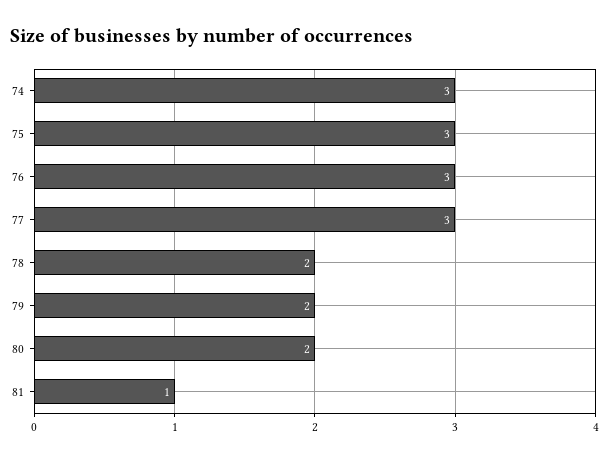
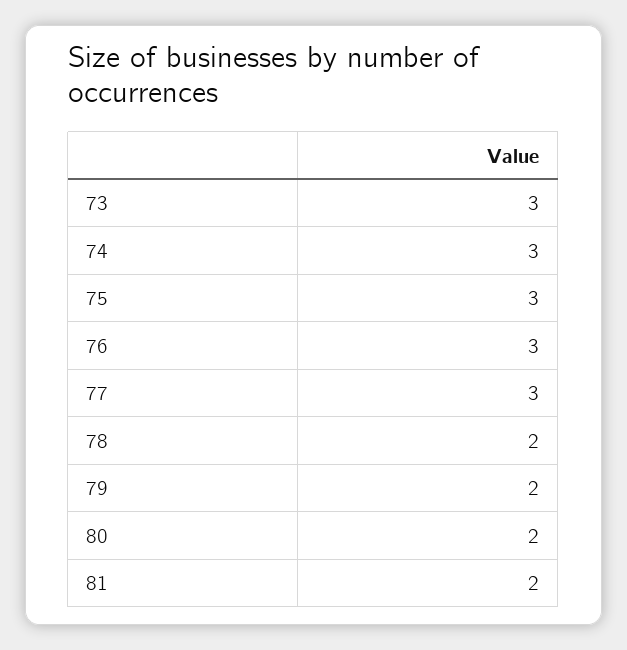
  {
    "74": 3,
    "75": 3,
    "76": 3,
    "77": 3,
    "78": 2,
    "79": 2,
    "80": 2,
-   "81": 1
+   "81": 2,
+   "73": 3
  }

